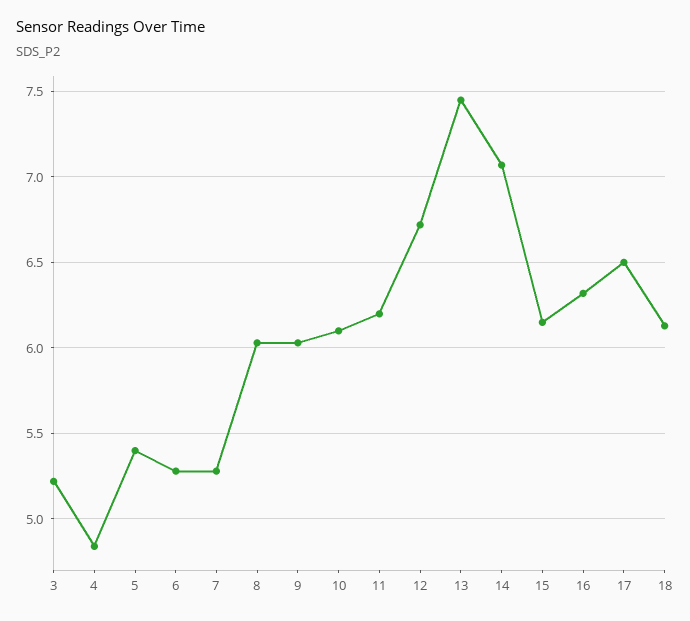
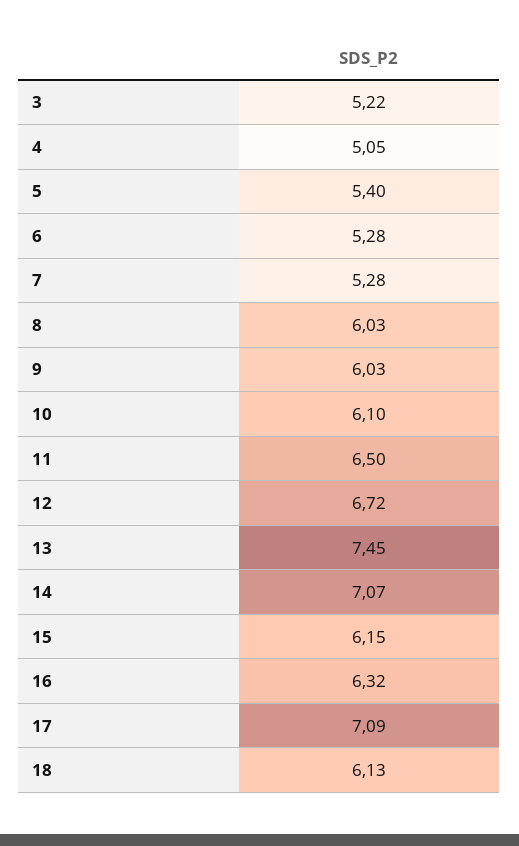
  {
    "3": 5.22,
-   "4": 4.85,
+   "4": 5.05,
    "5": 5.4,
    "6": 5.28,
    "7": 5.28,
    "8": 6.03,
    "9": 6.03,
    "10": 6.1,
-   "11": 6.2,
+   "11": 6.5,
    "12": 6.72,
    "13": 7.45,
    "14": 7.07,
    "15": 6.15,
    "16": 6.32,
-   "17": 6.5,
+   "17": 7.09,
    "18": 6.13
  }

